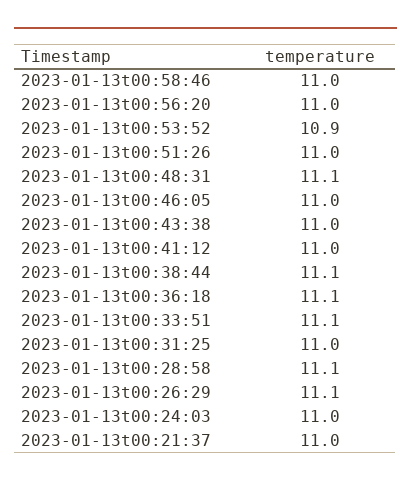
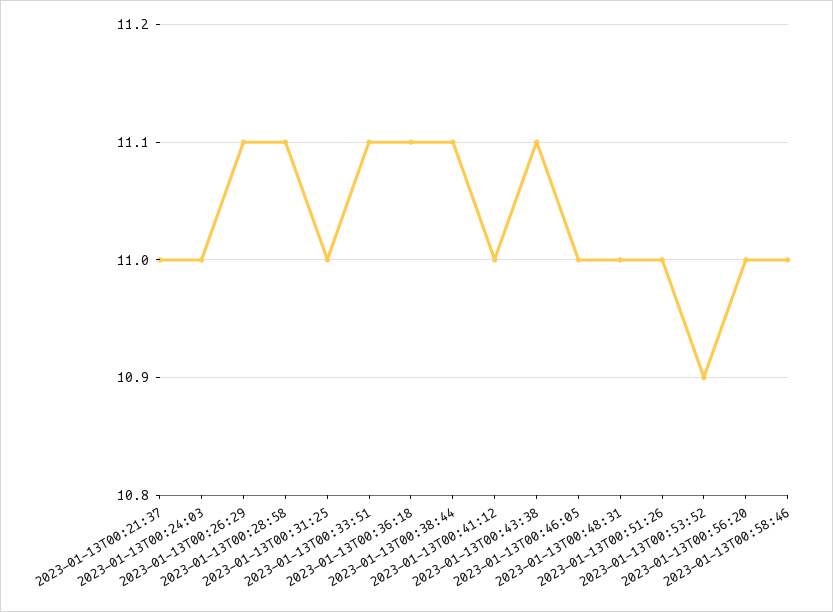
  {
    "2023-01-13t00:58:46": 11,
    "2023-01-13t00:56:20": 11,
    "2023-01-13t00:53:52": 10.9,
    "2023-01-13t00:51:26": 11,
-   "2023-01-13t00:48:31": 11.1,
+   "2023-01-13t00:48:31": 11,
    "2023-01-13t00:46:05": 11,
-   "2023-01-13t00:43:38": 11,
+   "2023-01-13t00:43:38": 11.1,
    "2023-01-13t00:41:12": 11,
    "2023-01-13t00:38:44": 11.1,
    "2023-01-13t00:36:18": 11.1,
    "2023-01-13t00:33:51": 11.1,
    "2023-01-13t00:31:25": 11,
    "2023-01-13t00:28:58": 11.1,
    "2023-01-13t00:26:29": 11.1,
    "2023-01-13t00:24:03": 11,
    "2023-01-13t00:21:37": 11
  }

